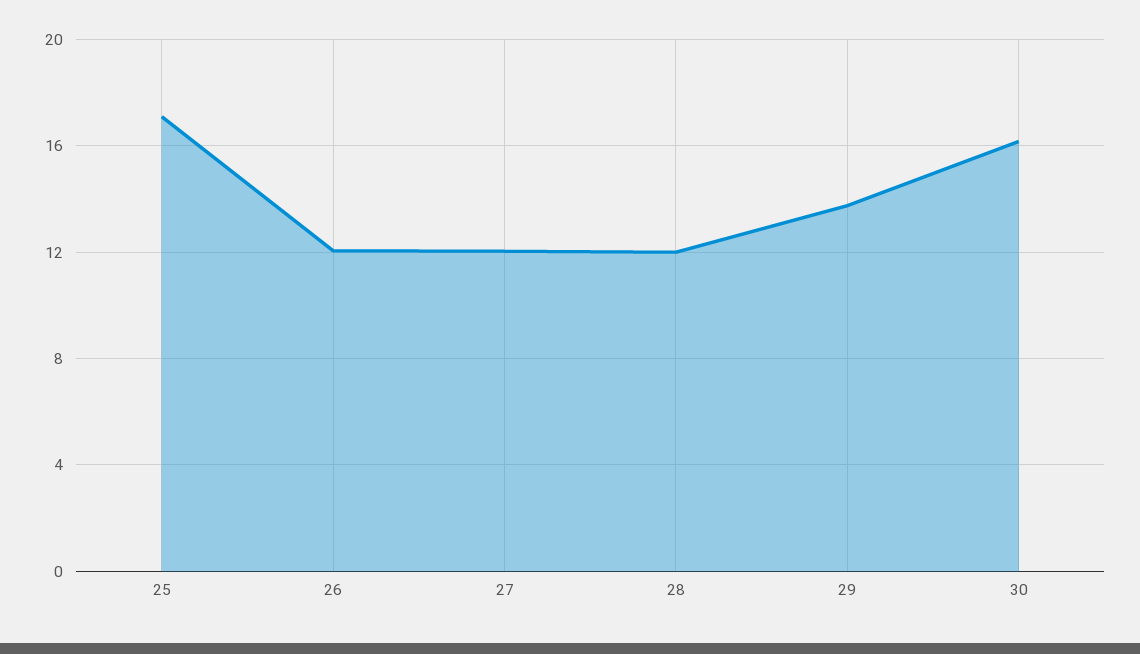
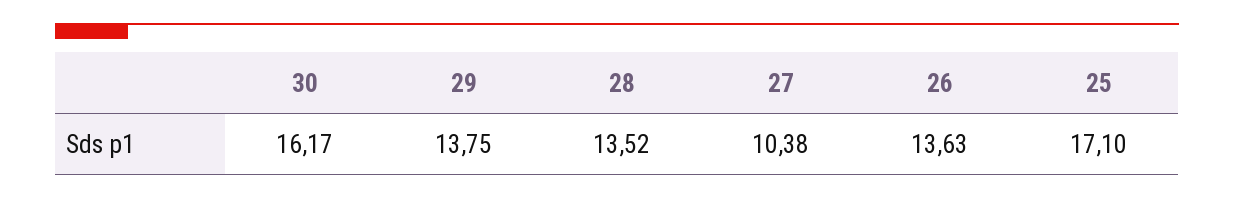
  {
    "25": 17.1,
-   "26": 12,
+   "26": 13.63,
-   "27": 12,
+   "27": 10.38,
-   "28": 12,
+   "28": 13.52,
    "29": 13.75,
    "30": 16.17
  }

